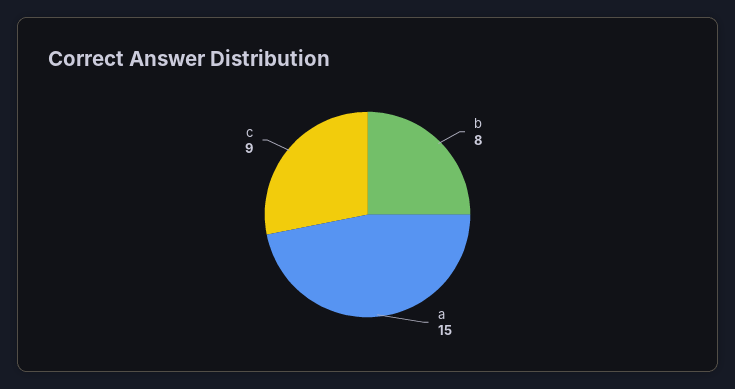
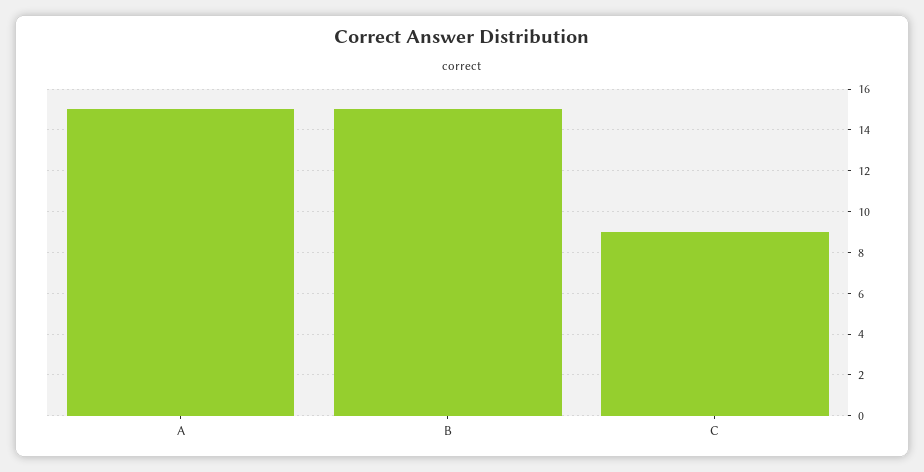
  {
-   "b": 8,
+   "b": 15,
    "a": 15,
    "c": 9
  }

